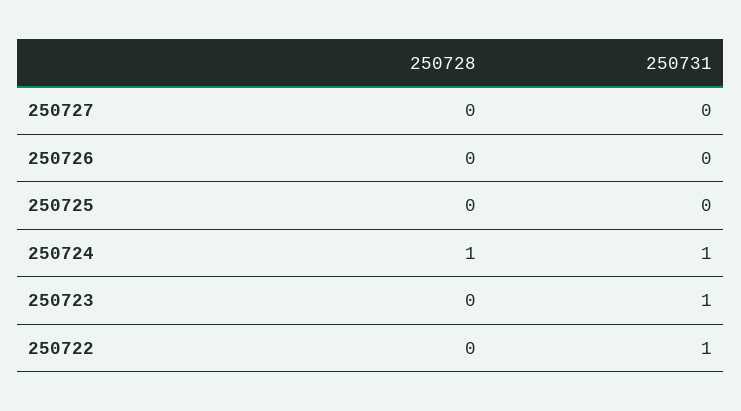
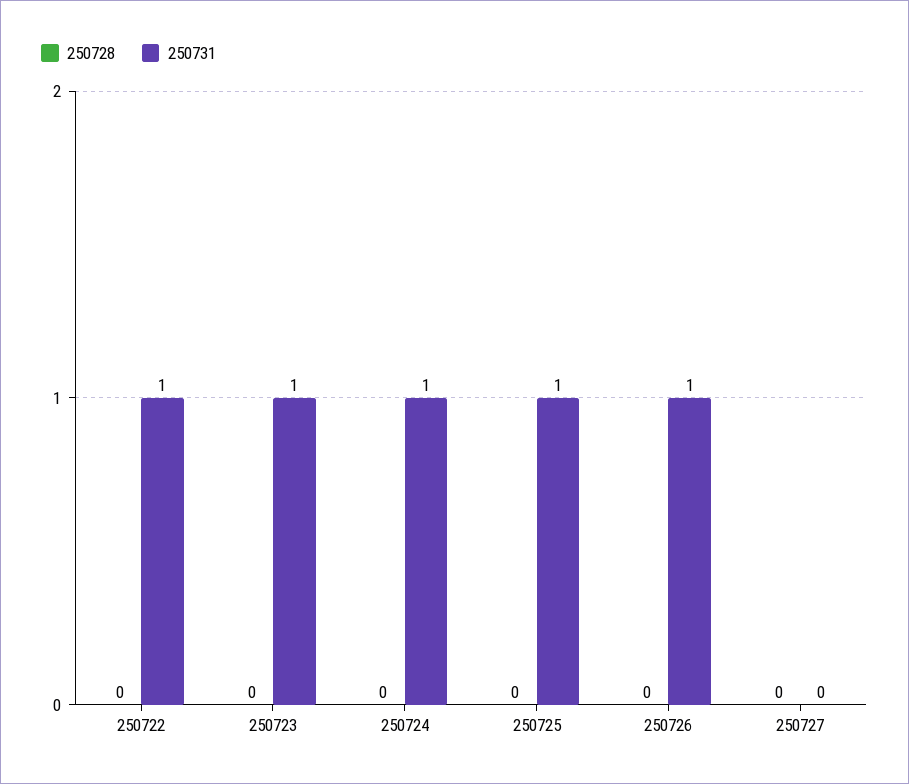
  {
    "250728": {
      "250727": 0,
      "250726": 0,
      "250725": 0,
-     "250724": 1,
+     "250724": 0,
      "250723": 0,
      "250722": 0
    },
    "250731": {
      "250727": 0,
-     "250726": 0,
+     "250726": 1,
-     "250725": 0,
+     "250725": 1,
      "250724": 1,
      "250723": 1,
      "250722": 1
    }
  }

